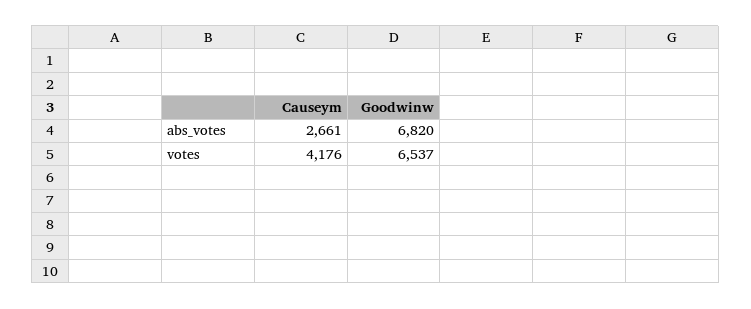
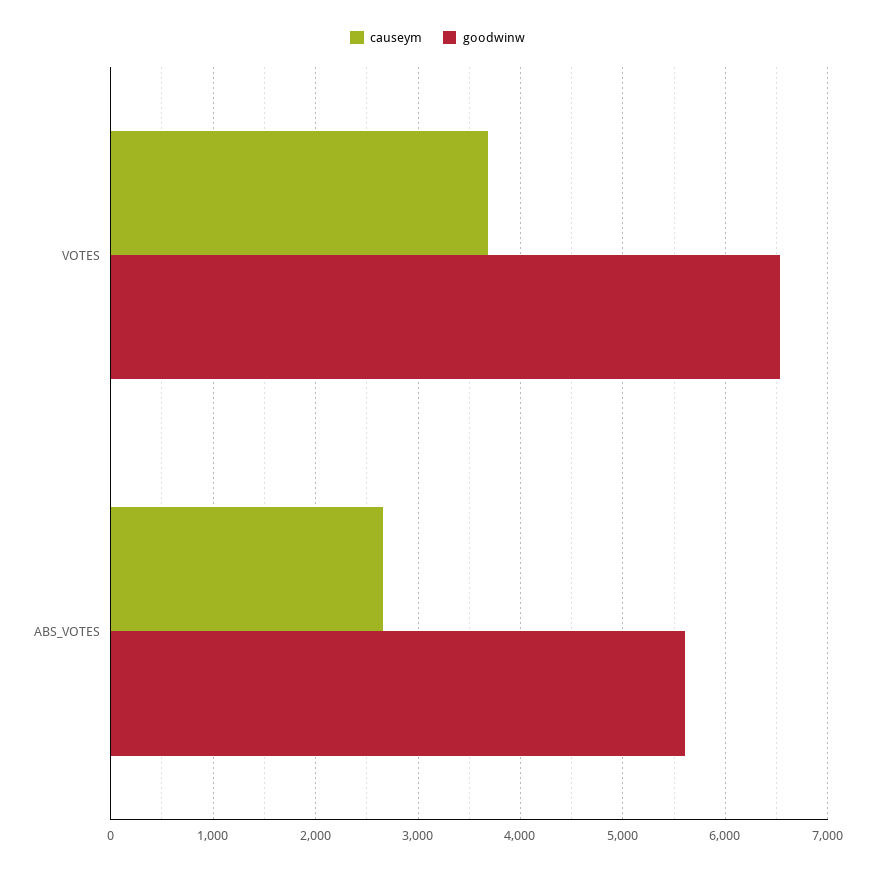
  {
    "Causeym": {
      "abs_votes": 2661,
-     "votes": 4176
+     "votes": 3700
    },
    "Goodwinw": {
-     "abs_votes": 6820,
+     "abs_votes": 5600,
      "votes": 6537
    }
  }

